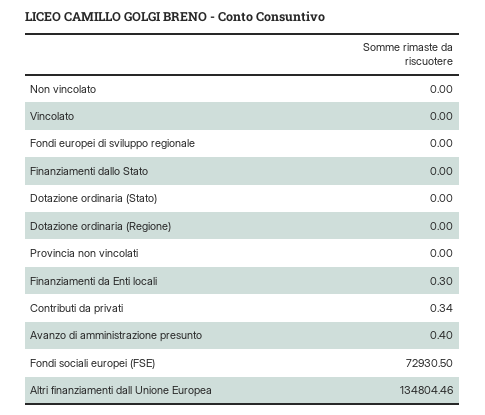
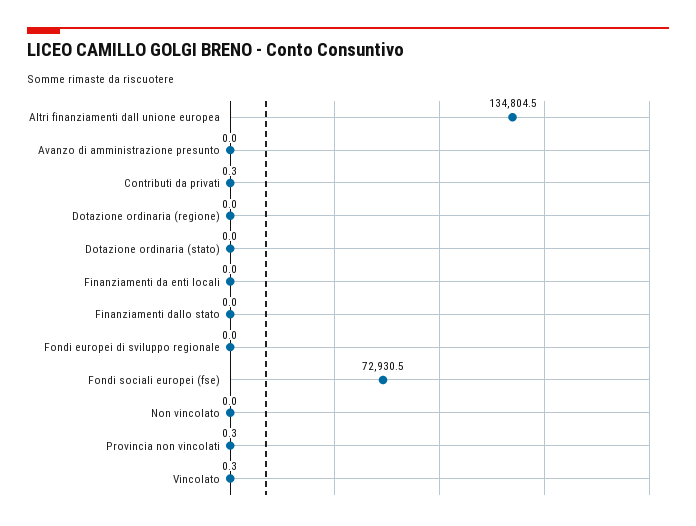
  {
    "Non vincolato": 0,
-   "Vincolato": 0,
+   "Vincolato": 0.3,
    "Fondi europei di sviluppo regionale": 0,
    "Finanziamenti dallo Stato": 0,
    "Dotazione ordinaria (Stato)": 0,
    "Dotazione ordinaria (Regione)": 0,
-   "Provincia non vincolati": 0,
+   "Provincia non vincolati": 0.3,
-   "Finanziamenti da Enti locali": 0.3,
+   "Finanziamenti da Enti locali": 0,
    "Contributi da privati": 0.34,
-   "Avanzo di amministrazione presunto": 0.4,
+   "Avanzo di amministrazione presunto": 0,
    "Fondi sociali europei (FSE)": 72930.5,
    "Altri finanziamenti dall Unione Europea": 134804.46
  }

